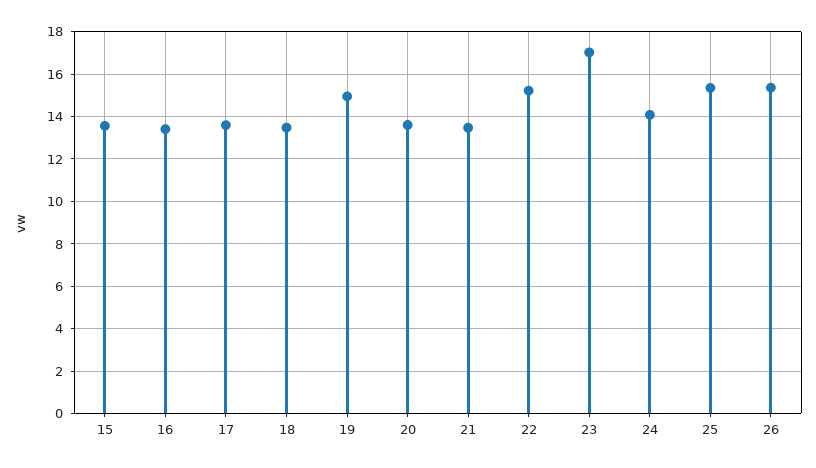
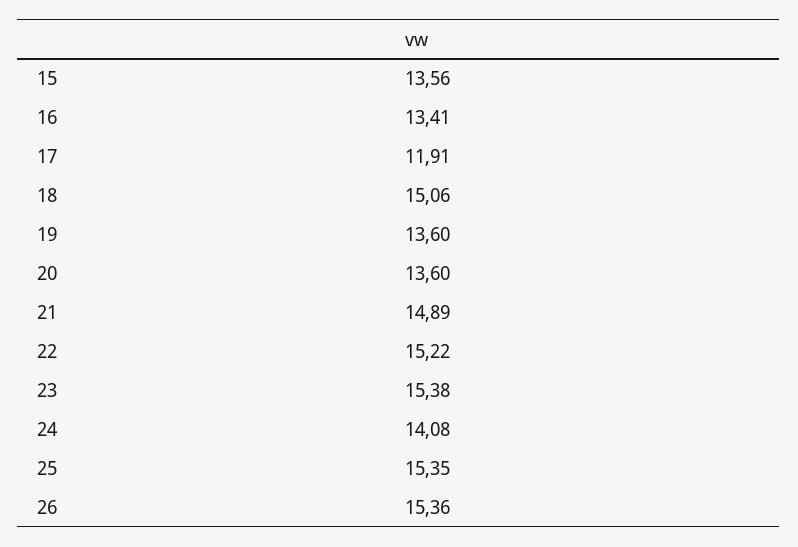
  {
    "15": 13.56,
    "16": 13.41,
-   "17": 13.5,
+   "17": 11.91,
-   "18": 13.5,
+   "18": 15.06,
-   "19": 15,
+   "19": 13.6,
    "20": 13.6,
-   "21": 13.5,
+   "21": 14.89,
    "22": 15.22,
-   "23": 17,
+   "23": 15.38,
    "24": 14.08,
    "25": 15.35,
    "26": 15.36
  }

